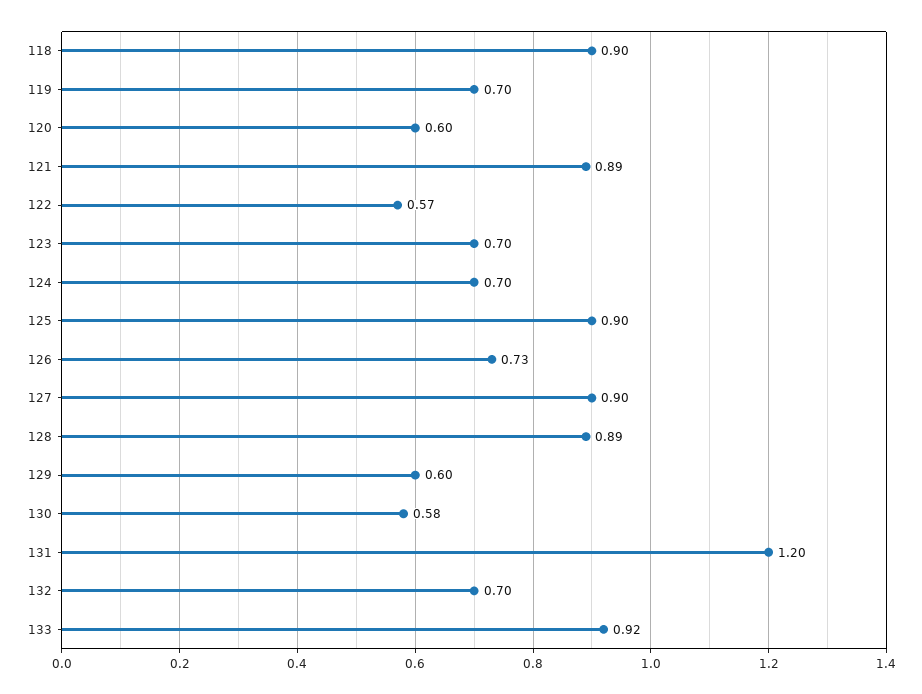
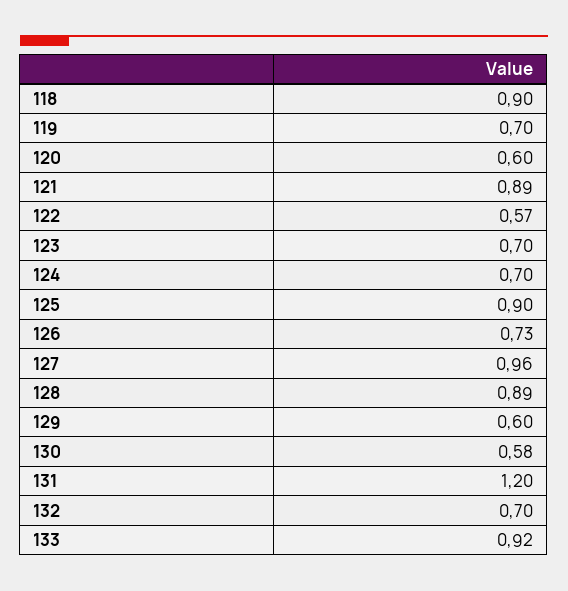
  {
    "118": 0.9,
    "119": 0.7,
    "120": 0.6,
    "121": 0.89,
    "122": 0.57,
    "123": 0.7,
    "124": 0.7,
    "125": 0.9,
    "126": 0.73,
-   "127": 0.9,
+   "127": 0.96,
    "128": 0.89,
    "129": 0.6,
    "130": 0.58,
    "131": 1.2,
    "132": 0.7,
    "133": 0.92
  }

